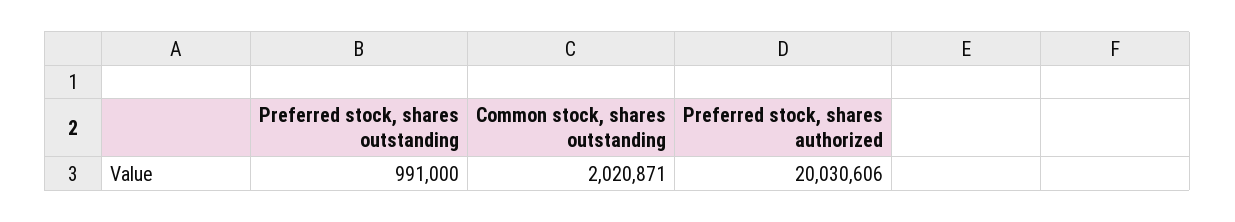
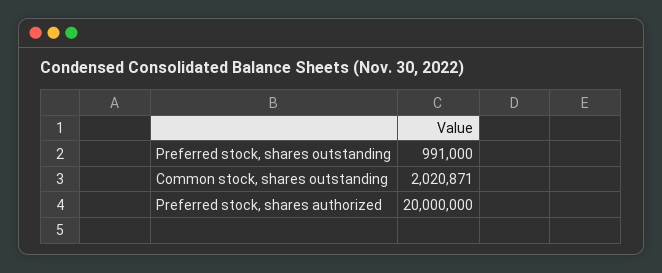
  {
    "Preferred stock, shares outstanding": 991000,
    "Common stock, shares outstanding": 2020871,
-   "Preferred stock, shares authorized": 20030606
+   "Preferred stock, shares authorized": 20000000
  }

